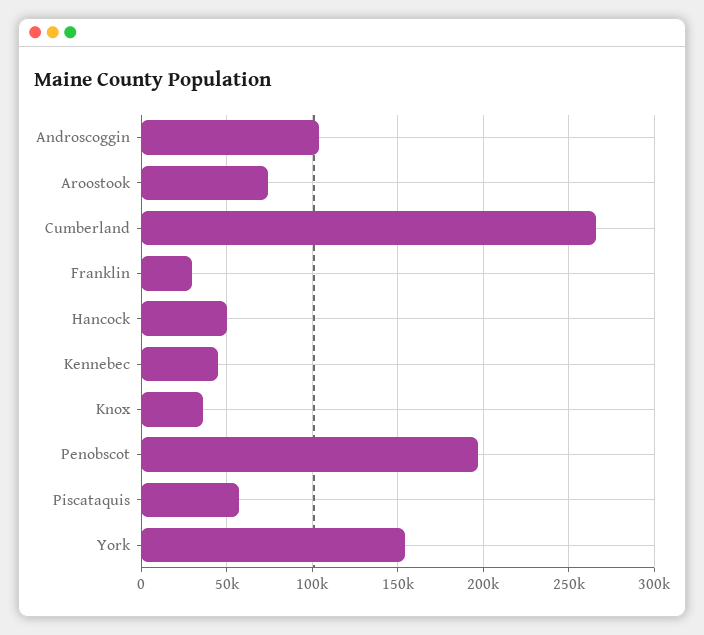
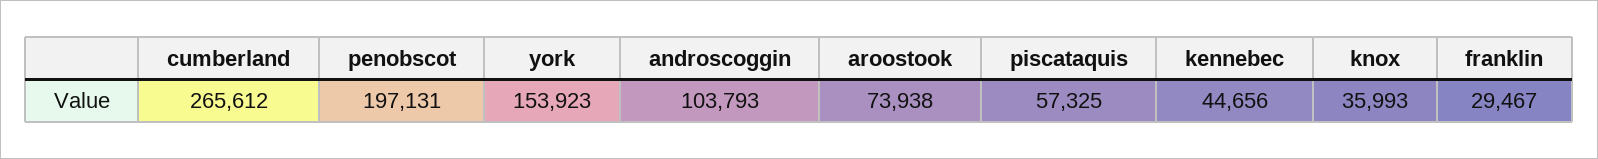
  {
    "Androscoggin": 103793,
    "Aroostook": 73938,
    "Cumberland": 265612,
    "Franklin": 29467,
-   "Hancock": 50000,
    "Kennebec": 44656,
    "Knox": 35993,
    "Penobscot": 197131,
    "Piscataquis": 57325,
    "York": 153923
  }

